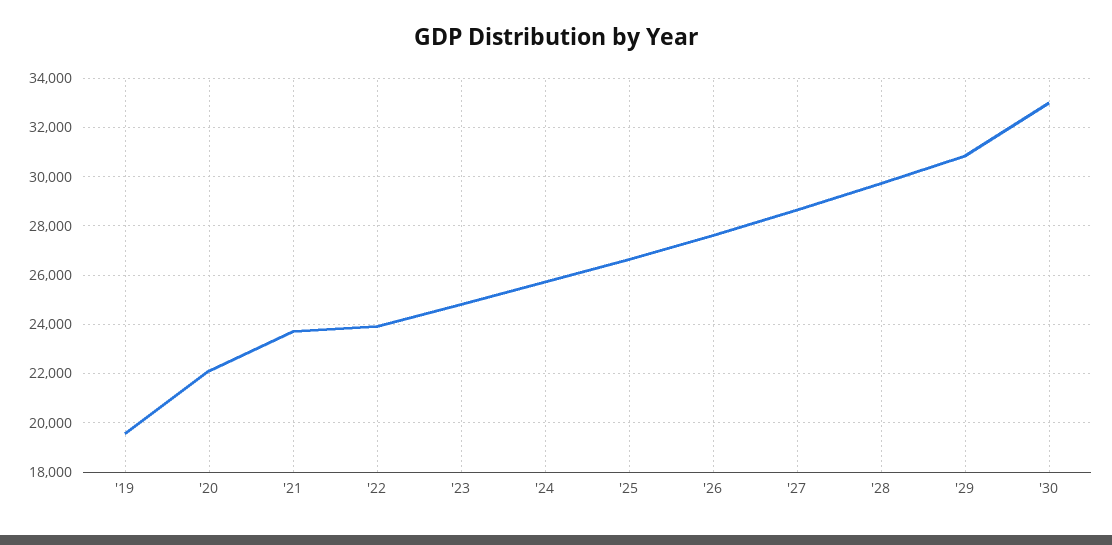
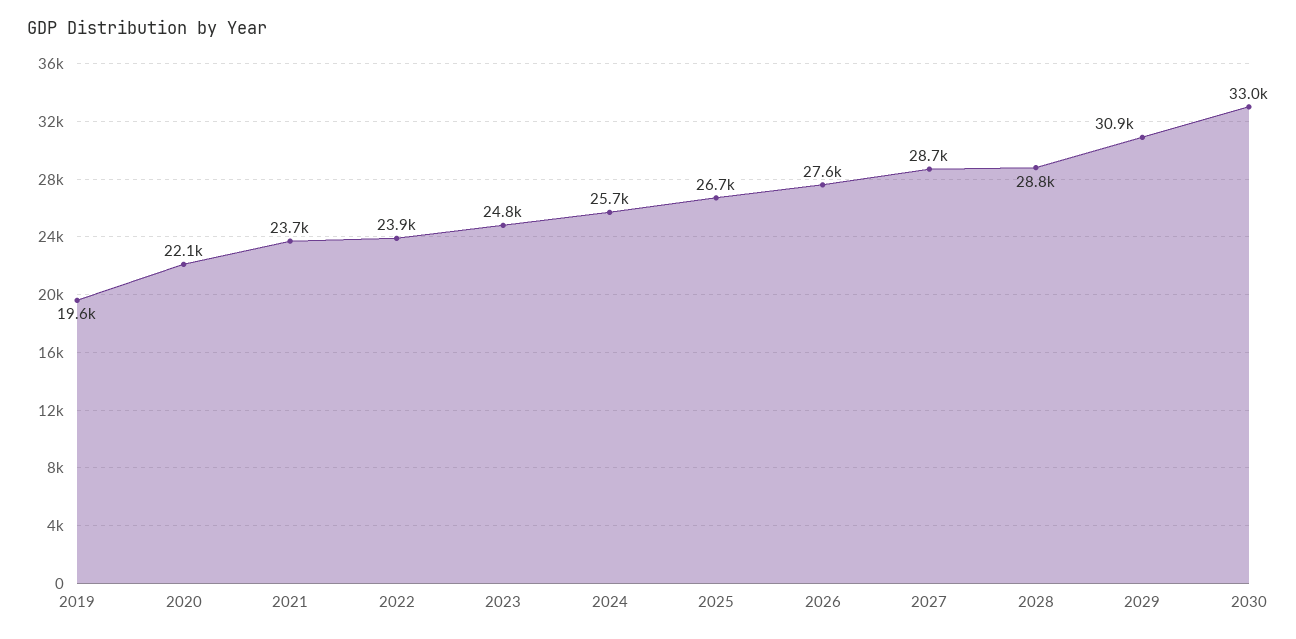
  {
    "'19": 19600,
    "'20": 22100,
    "'21": 23700,
    "'22": 23900,
    "'23": 24800,
    "'24": 25700,
    "'25": 26700,
    "'26": 27600,
    "'27": 28700,
-   "'28": 29750,
+   "'28": 28800,
    "'29": 30900,
    "'30": 33000
  }

